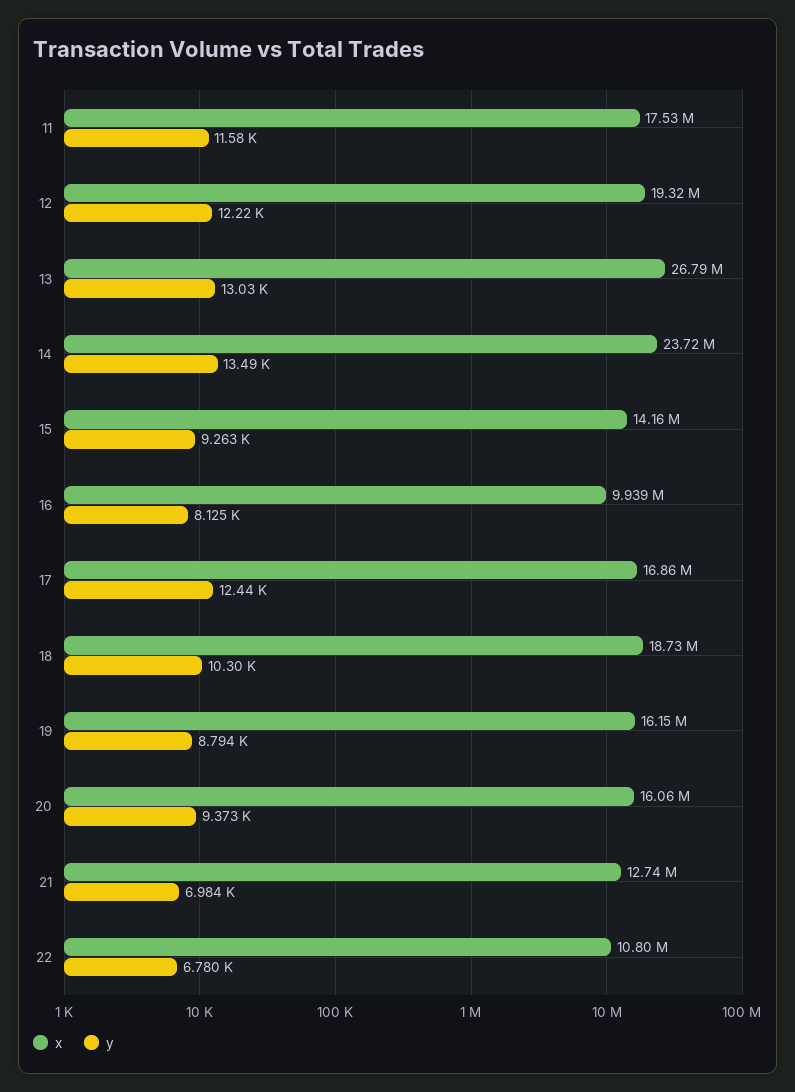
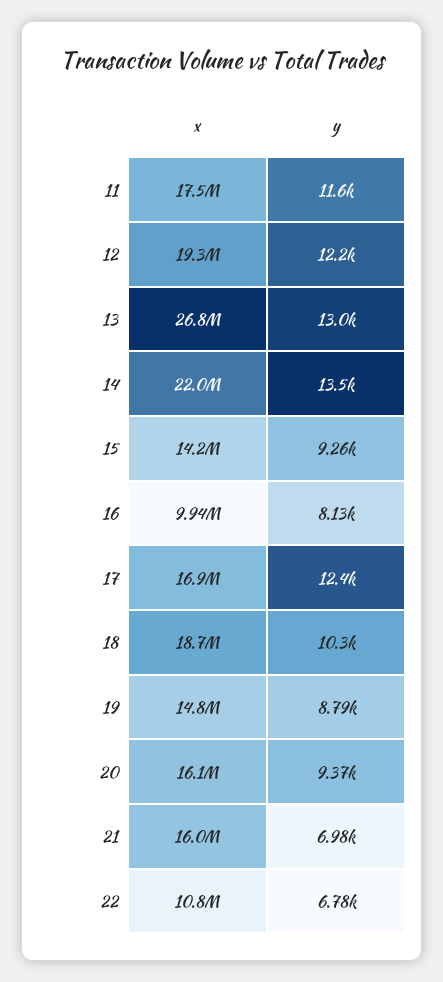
  {
    "x": {
      "11": 17530000,
      "12": 19320000,
      "13": 26790000,
-     "14": 23720000,
+     "14": 22000000,
      "15": 14160000,
      "16": 9939000,
      "17": 16860000,
      "18": 18730000,
-     "19": 16150000,
+     "19": 14800000,
      "20": 16060000,
-     "21": 12740000,
+     "21": 16000000,
      "22": 10800000
    },
    "y": {
      "11": 11580,
      "12": 12220,
      "13": 13030,
      "14": 13490,
      "15": 9263,
      "16": 8125,
      "17": 12440,
      "18": 10300,
      "19": 8794,
      "20": 9373,
      "21": 6984,
      "22": 6780
    }
  }

